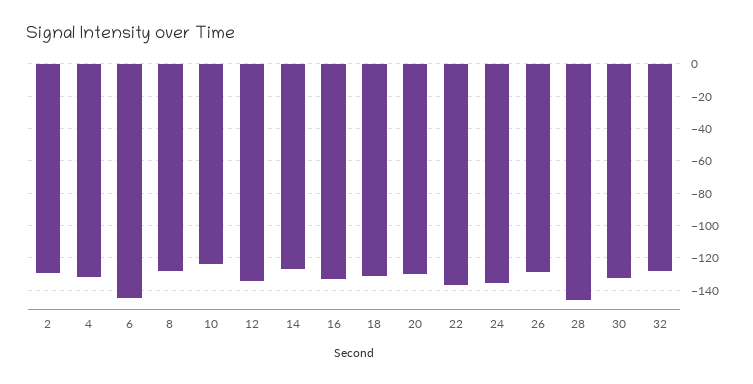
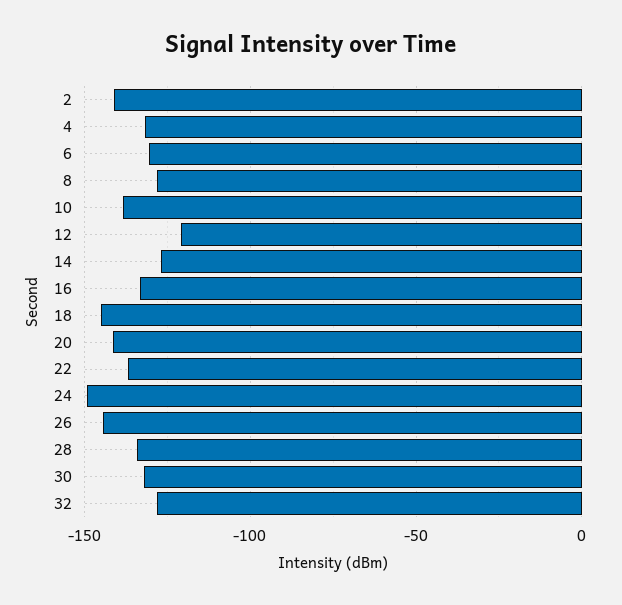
  {
-   "2": -130,
+   "2": -140,
    "4": -130,
-   "6": -145,
+   "6": -130,
    "8": -130,
-   "10": -125,
+   "10": -140,
-   "12": -135,
+   "12": -120,
    "14": -125,
    "16": -135,
-   "18": -130,
+   "18": -145,
-   "20": -130,
+   "20": -140,
    "22": -135,
-   "24": -135,
+   "24": -150,
-   "26": -130,
+   "26": -145,
-   "28": -145,
+   "28": -135,
    "30": -130,
    "32": -130
  }

